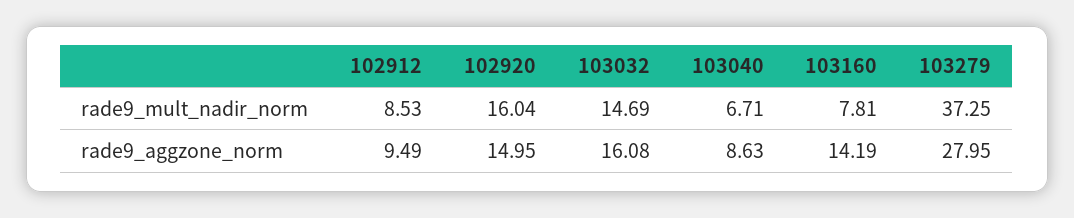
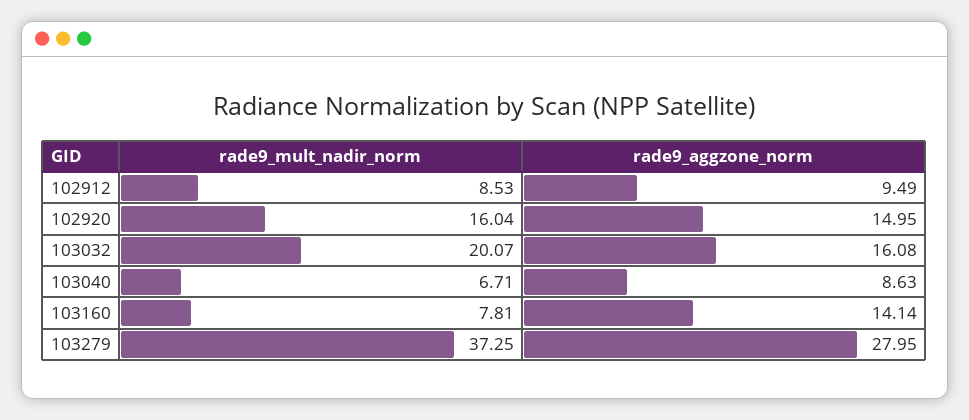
  {
    "102912": {
      "rade9_mult_nadir_norm": 8.53,
      "rade9_aggzone_norm": 9.49
    },
    "102920": {
      "rade9_mult_nadir_norm": 16.04,
      "rade9_aggzone_norm": 14.95
    },
    "103032": {
-     "rade9_mult_nadir_norm": 14.69,
+     "rade9_mult_nadir_norm": 20.07,
      "rade9_aggzone_norm": 16.08
    },
    "103040": {
      "rade9_mult_nadir_norm": 6.71,
      "rade9_aggzone_norm": 8.63
    },
    "103160": {
      "rade9_mult_nadir_norm": 7.81,
-     "rade9_aggzone_norm": 14.19
+     "rade9_aggzone_norm": 14.14
    },
    "103279": {
      "rade9_mult_nadir_norm": 37.25,
      "rade9_aggzone_norm": 27.95
    }
  }

